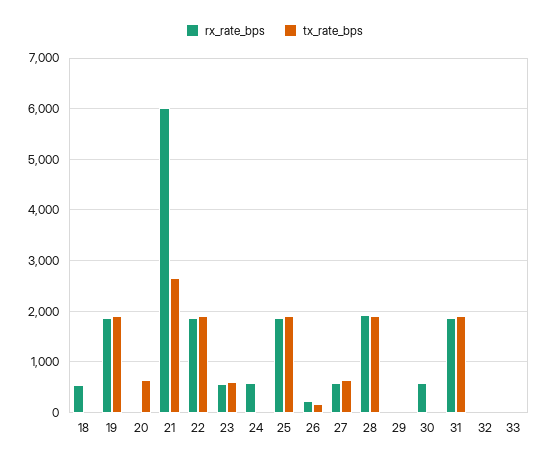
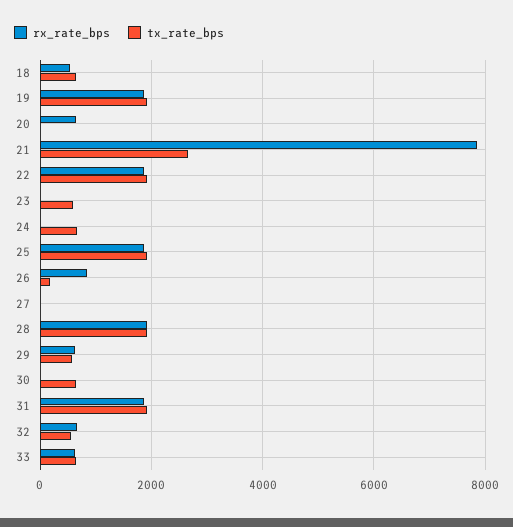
  {
    "rx_rate_bps": {
      "18": 600,
      "19": 1800,
-     "20": 0,
+     "20": 600,
-     "21": 6000,
+     "21": 7800,
      "22": 1800,
-     "23": 600,
+     "23": 0,
-     "24": 600,
+     "24": 0,
      "25": 1800,
-     "26": 200,
+     "26": 800,
-     "27": 600,
+     "27": 0,
      "28": 2000,
-     "29": 0,
+     "29": 600,
-     "30": 600,
+     "30": 0,
      "31": 1800,
-     "32": 0,
+     "32": 600,
-     "33": 0
+     "33": 600
    },
    "tx_rate_bps": {
-     "18": 0,
+     "18": 600,
      "19": 2000,
-     "20": 600,
+     "20": 0,
      "21": 2600,
      "22": 2000,
      "23": 600,
-     "24": 0,
+     "24": 600,
      "25": 2000,
      "26": 200,
-     "27": 600,
+     "27": 0,
      "28": 2000,
-     "29": 0,
+     "29": 600,
-     "30": 0,
+     "30": 600,
      "31": 2000,
-     "32": 0,
+     "32": 600,
-     "33": 0
+     "33": 600
    }
  }

